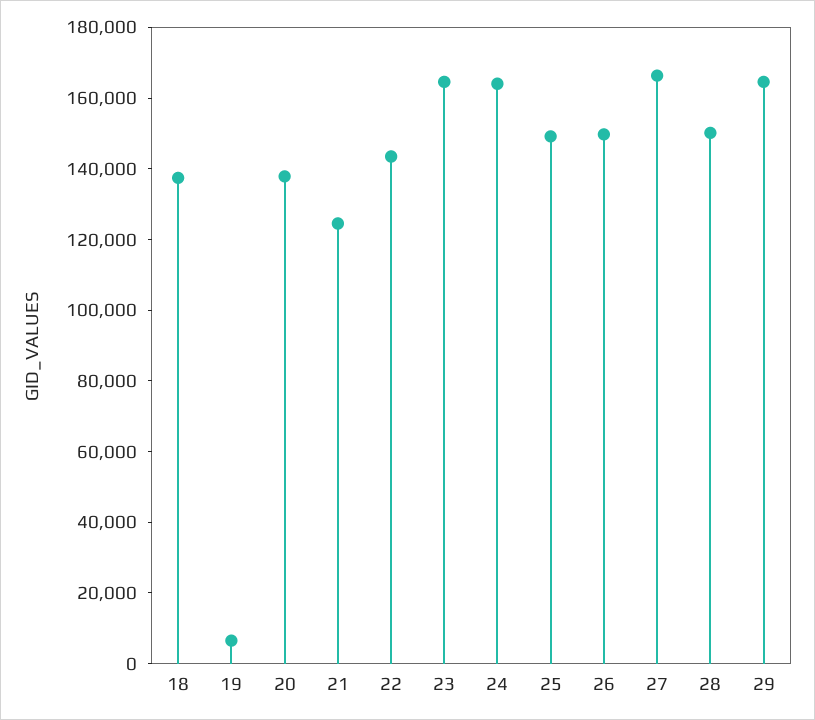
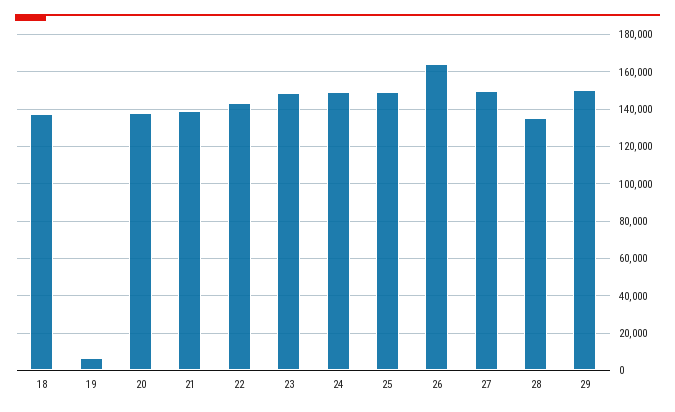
  {
    "18": 135000,
    "19": 5000,
    "20": 140000,
-   "21": 125000,
+   "21": 140000,
    "22": 145000,
-   "23": 165000,
+   "23": 150000,
-   "24": 165000,
+   "24": 150000,
    "25": 150000,
-   "26": 150000,
+   "26": 165000,
-   "27": 165000,
+   "27": 150000,
-   "28": 150000,
+   "28": 135000,
-   "29": 165000
+   "29": 150000
  }

